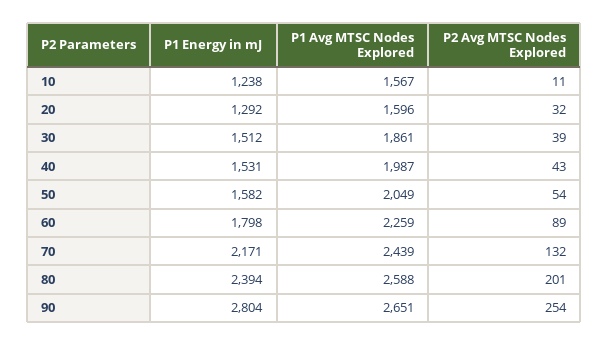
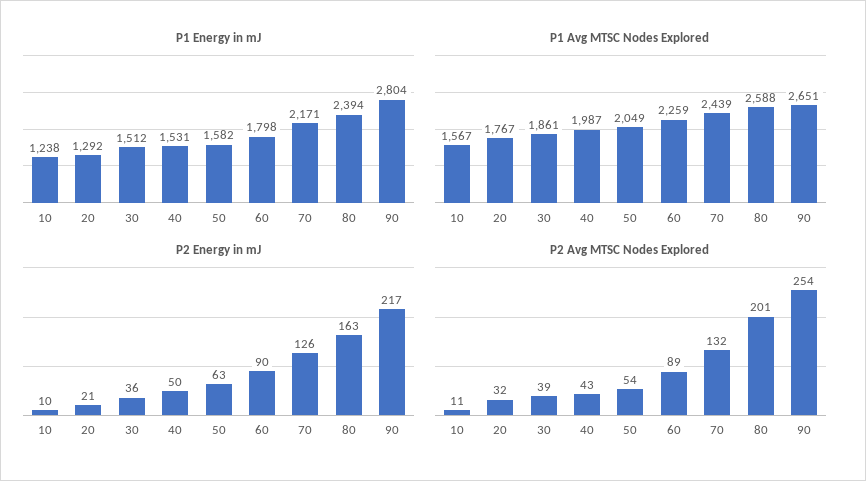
  {
    "P1 Energy in mJ": {
      "10": 1238,
      "20": 1292,
      "30": 1512,
      "40": 1531,
      "50": 1582,
      "60": 1798,
      "70": 2171,
      "80": 2394,
      "90": 2804
    },
    "P1 Avg MTSC Nodes Explored": {
      "10": 1567,
-     "20": 1596,
+     "20": 1767,
      "30": 1861,
      "40": 1987,
      "50": 2049,
      "60": 2259,
      "70": 2439,
      "80": 2588,
      "90": 2651
    },
    "P2 Avg MTSC Nodes Explored": {
      "10": 11,
      "20": 32,
      "30": 39,
      "40": 43,
      "50": 54,
      "60": 89,
      "70": 132,
      "80": 201,
      "90": 254
-   }
+   },
+   "P2 Energy in mJ": {
+     "10": 10,
+     "20": 21,
+     "30": 36,
+     "40": 50,
+     "50": 63,
+     "60": 90,
+     "70": 126,
+     "80": 163,
+     "90": 217
+   }
  }

